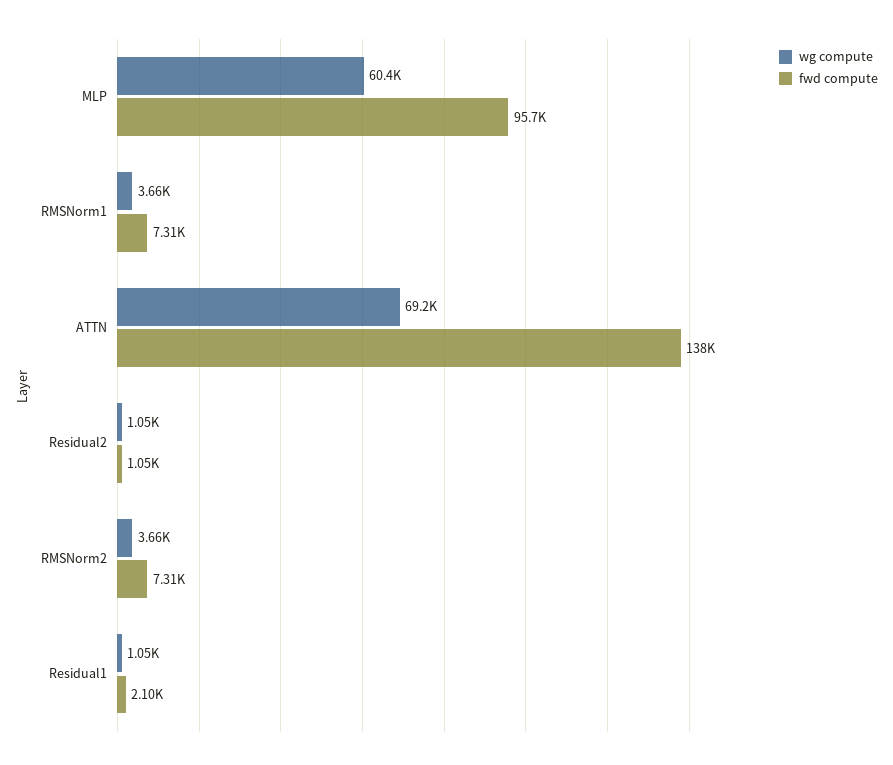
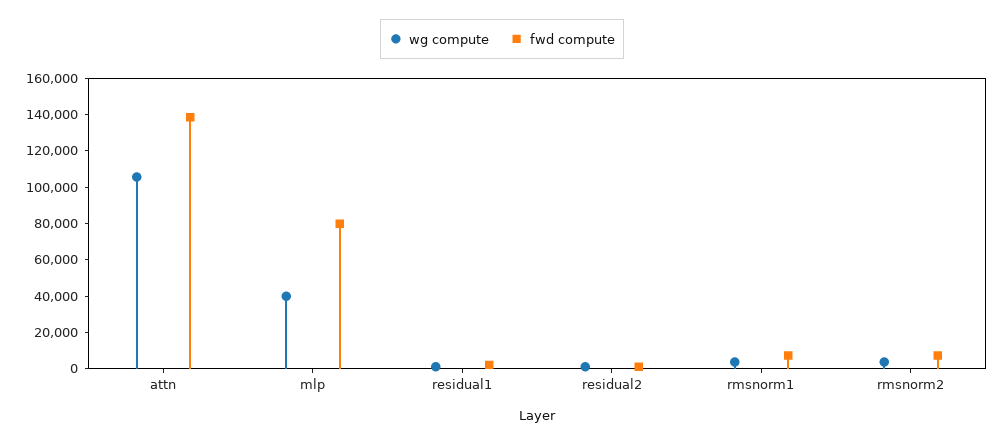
  {
    "wg compute": {
-     "MLP": 60400,
+     "MLP": 40000,
      "RMSNorm1": 3660,
-     "ATTN": 69200,
+     "ATTN": 105000,
      "Residual2": 1050,
      "RMSNorm2": 3660,
      "Residual1": 1050
    },
    "fwd compute": {
-     "MLP": 95700,
+     "MLP": 80000,
      "RMSNorm1": 7310,
      "ATTN": 138000,
      "Residual2": 1050,
      "RMSNorm2": 7310,
      "Residual1": 2100
    }
  }

